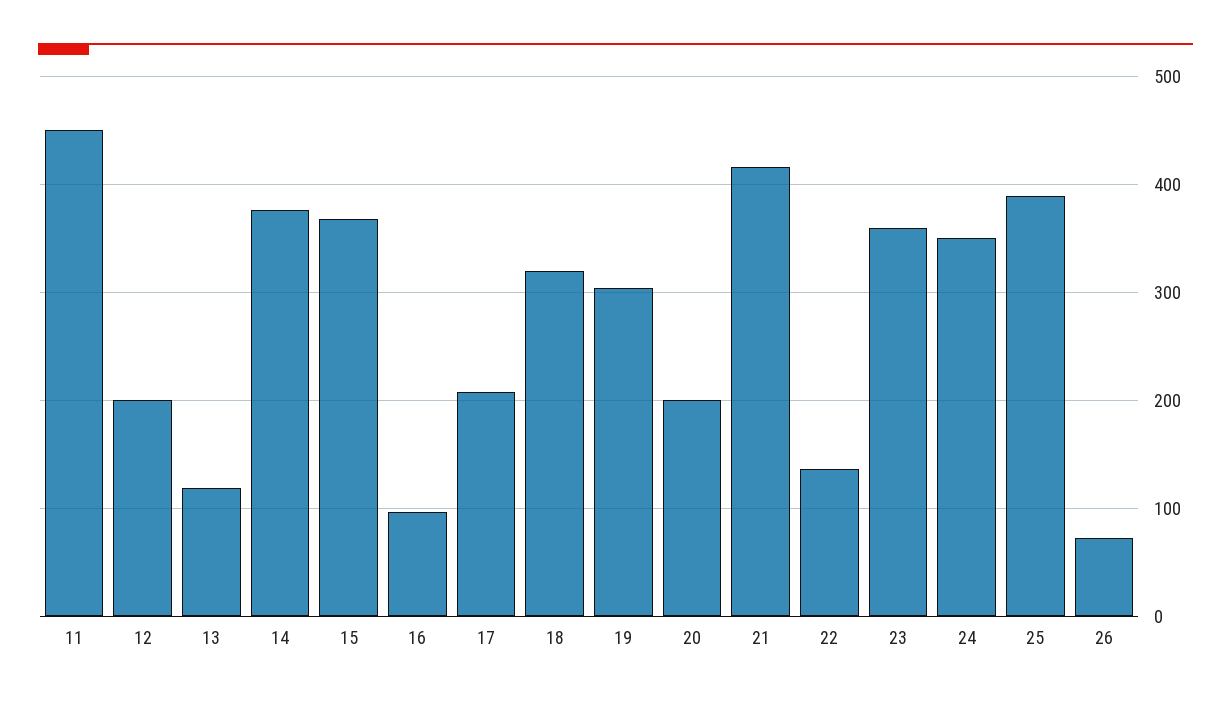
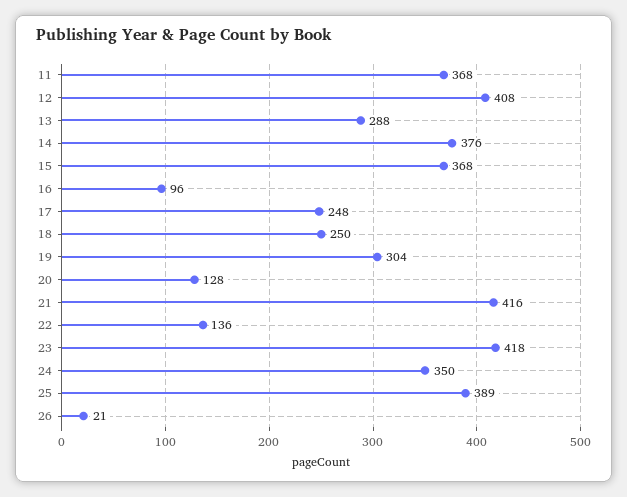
  {
-   "11": 450,
+   "11": 368,
-   "12": 200,
+   "12": 408,
-   "13": 120,
+   "13": 288,
    "14": 376,
    "15": 368,
    "16": 96,
-   "17": 210,
+   "17": 248,
-   "18": 320,
+   "18": 250,
    "19": 304,
-   "20": 200,
+   "20": 128,
    "21": 416,
    "22": 136,
-   "23": 360,
+   "23": 418,
    "24": 350,
    "25": 389,
-   "26": 70
+   "26": 21
  }

